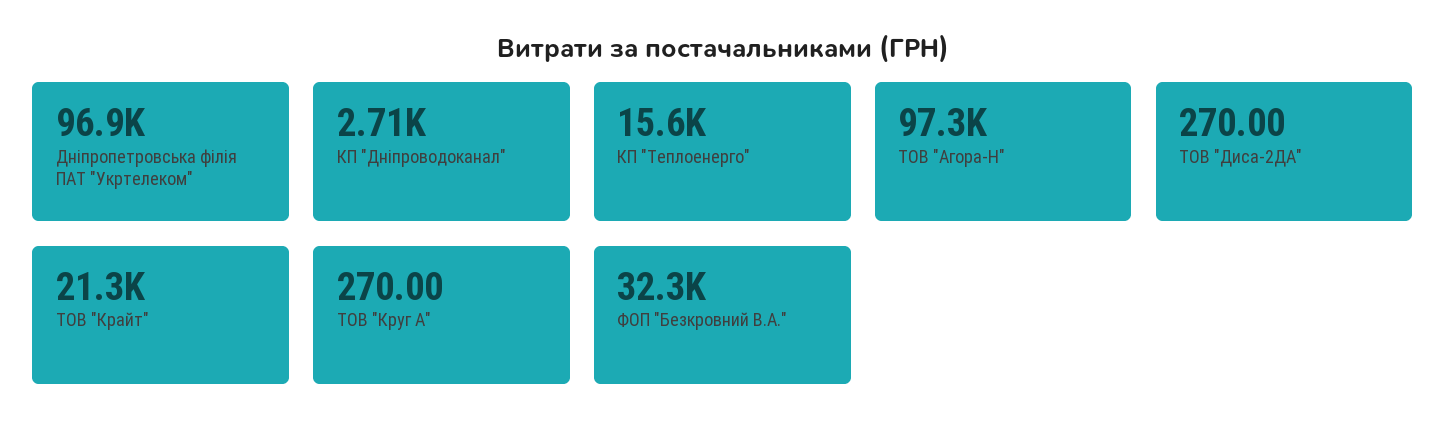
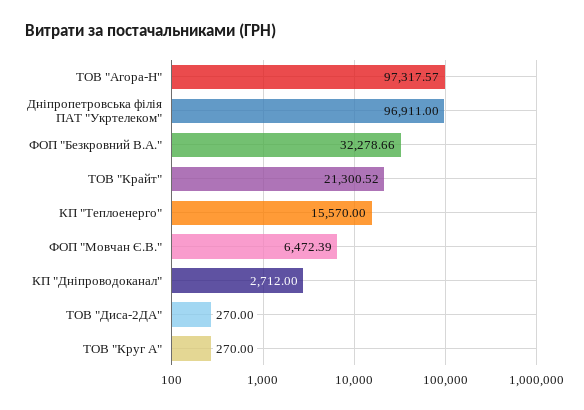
  {
    "Дніпропетровська філія ПАТ \"Укртелеком\"": 96911,
    "КП \"Дніпроводоканал\"": 2712,
    "КП \"Теплоенерго\"": 15570,
    "ТОВ \"Агора-Н\"": 97317.57,
    "ТОВ \"Диса-2ДА\"": 270,
    "ТОВ \"Крайт\"": 21300.52,
    "ТОВ \"Круг А\"": 270,
-   "ФОП \"Безкровний В.А.\"": 32278.66
+   "ФОП \"Безкровний В.А.\"": 32278.66,
+   "ФОП \"Мовчан Є.В.\"": 6472.39
  }

